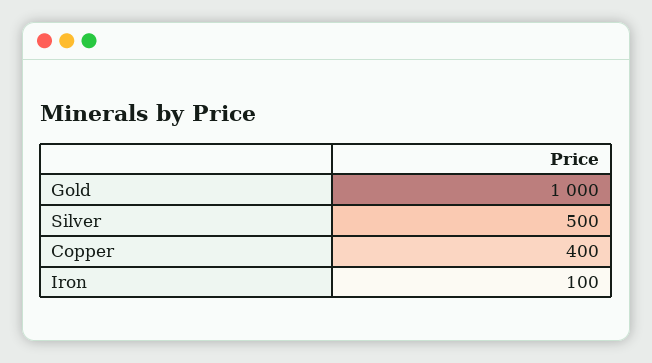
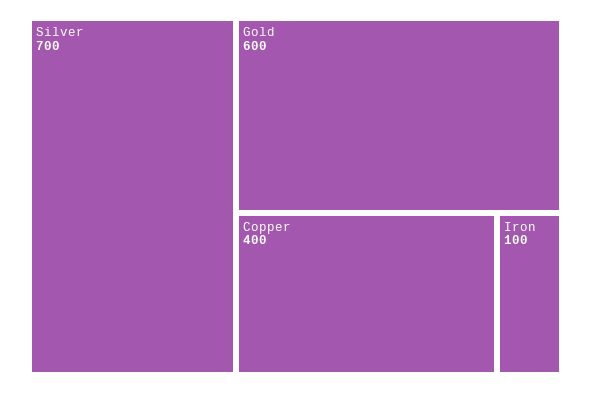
  {
-   "Gold": 1000,
+   "Gold": 600,
-   "Silver": 500,
+   "Silver": 700,
    "Copper": 400,
    "Iron": 100
  }

